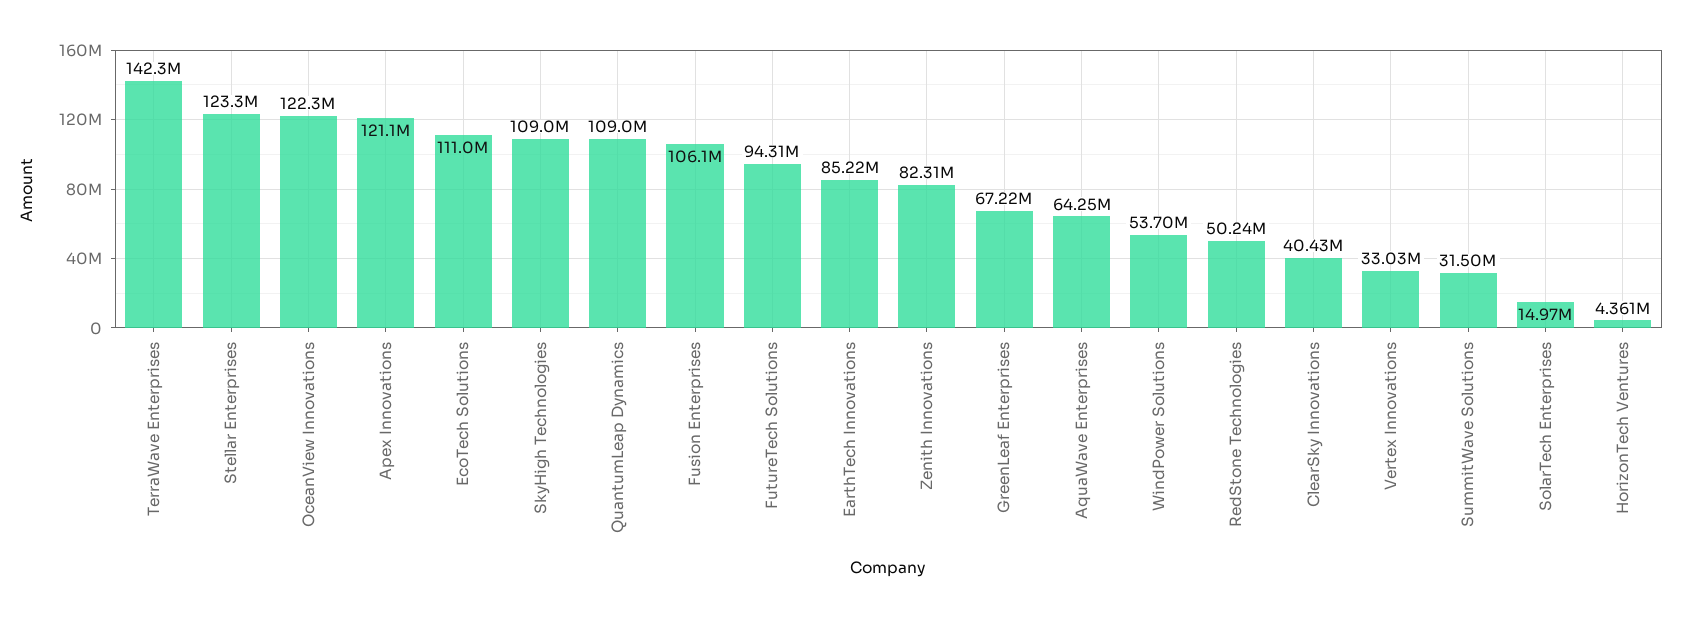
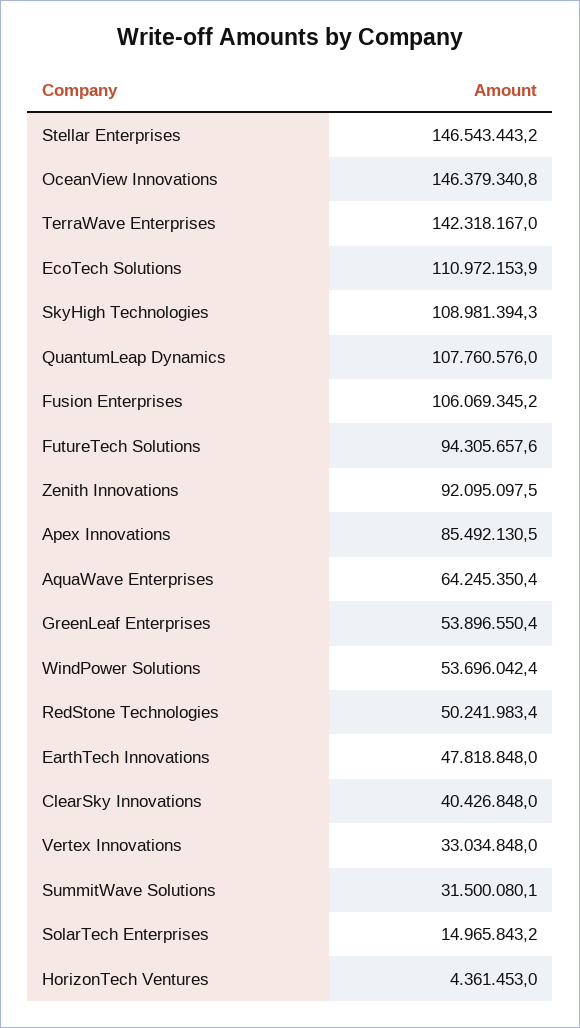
  {
    "TerraWave Enterprises": 142318167,
-   "Stellar Enterprises": 123300000,
+   "Stellar Enterprises": 146543443.2,
-   "OceanView Innovations": 122300000,
+   "OceanView Innovations": 146379340.8,
-   "Apex Innovations": 121100000,
+   "Apex Innovations": 85492130.5,
    "EcoTech Solutions": 110972153.9,
    "SkyHigh Technologies": 108981394.3,
-   "QuantumLeap Dynamics": 109000000,
+   "QuantumLeap Dynamics": 107760576,
    "Fusion Enterprises": 106069345.2,
    "FutureTech Solutions": 94305657.6,
-   "EarthTech Innovations": 85220000,
+   "EarthTech Innovations": 47818848,
-   "Zenith Innovations": 82310000,
+   "Zenith Innovations": 92095097.5,
-   "GreenLeaf Enterprises": 67220000,
+   "GreenLeaf Enterprises": 53896550.4,
    "AquaWave Enterprises": 64245350.4,
    "WindPower Solutions": 53696042.4,
    "RedStone Technologies": 50241983.4,
    "ClearSky Innovations": 40426848,
    "Vertex Innovations": 33034848,
    "SummitWave Solutions": 31500080.1,
    "SolarTech Enterprises": 14965843.2,
    "HorizonTech Ventures": 4361453
  }

